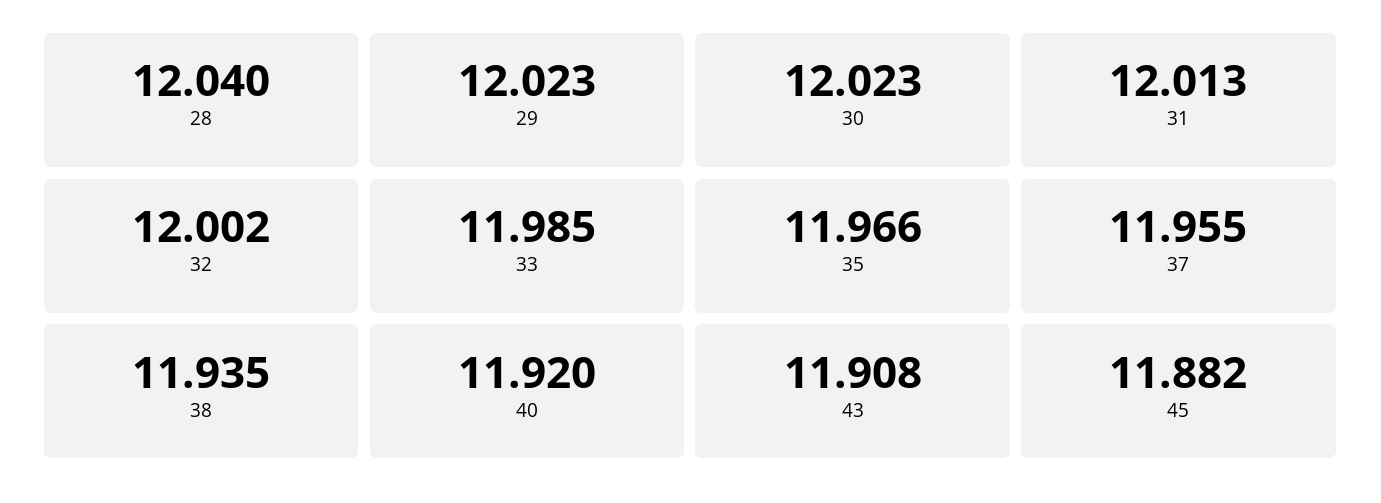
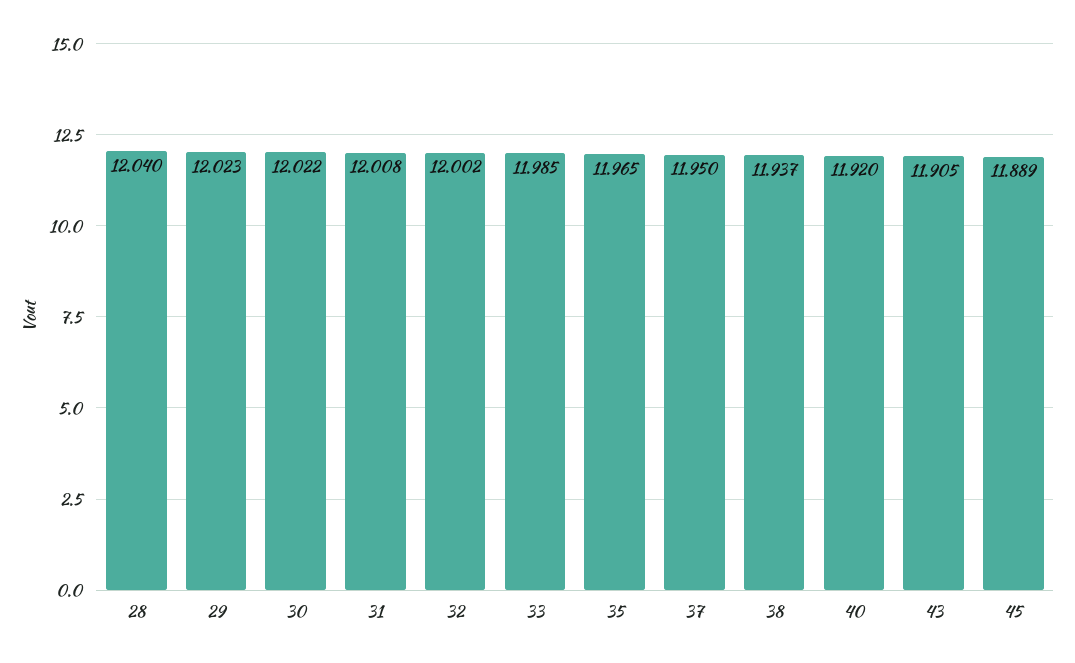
  {
    "28": 12.04,
    "29": 12.023,
-   "30": 12.023,
+   "30": 12.022,
-   "31": 12.013,
+   "31": 12.008,
    "32": 12.002,
    "33": 11.985,
-   "35": 11.966,
+   "35": 11.965,
-   "37": 11.955,
+   "37": 11.95,
-   "38": 11.935,
+   "38": 11.937,
    "40": 11.92,
-   "43": 11.908,
+   "43": 11.905,
-   "45": 11.882
+   "45": 11.889
  }

